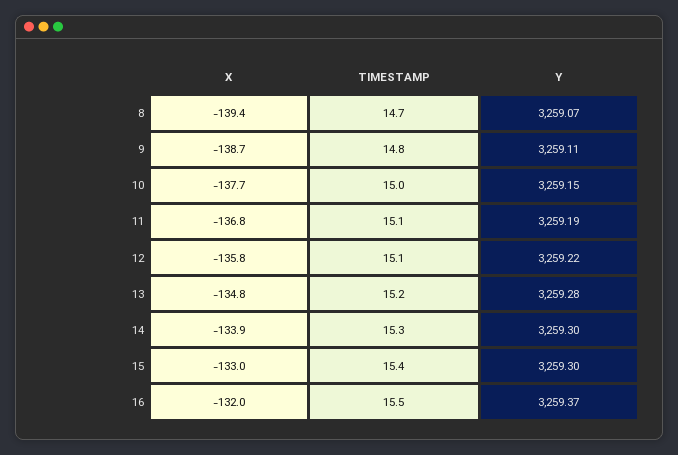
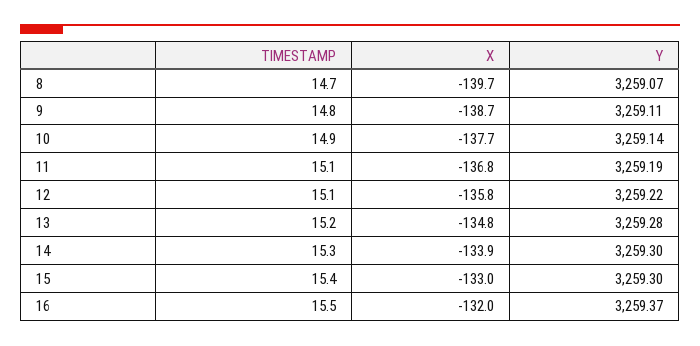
  {
    "X": {
-     "8": -139.4,
+     "8": -139.7,
      "9": -138.7,
      "10": -137.7,
      "11": -136.8,
      "12": -135.8,
      "13": -134.8,
      "14": -133.9,
      "15": -133,
      "16": -132
    },
    "TIMESTAMP": {
      "8": 14.7,
      "9": 14.8,
-     "10": 15,
+     "10": 14.9,
      "11": 15.1,
      "12": 15.1,
      "13": 15.2,
      "14": 15.3,
      "15": 15.4,
      "16": 15.5
    },
    "Y": {
      "8": 3259.07,
      "9": 3259.11,
-     "10": 3259.15,
+     "10": 3259.14,
      "11": 3259.19,
      "12": 3259.22,
      "13": 3259.28,
      "14": 3259.3,
      "15": 3259.3,
      "16": 3259.37
    }
  }

